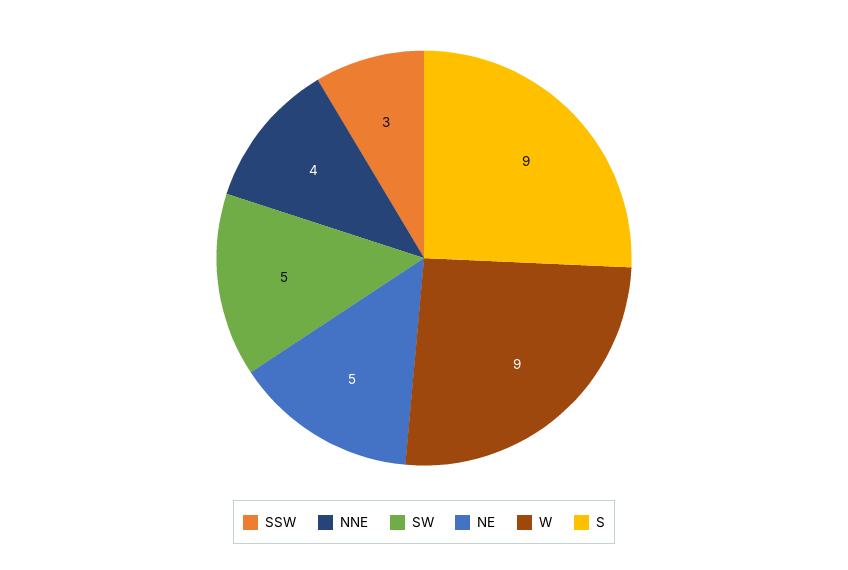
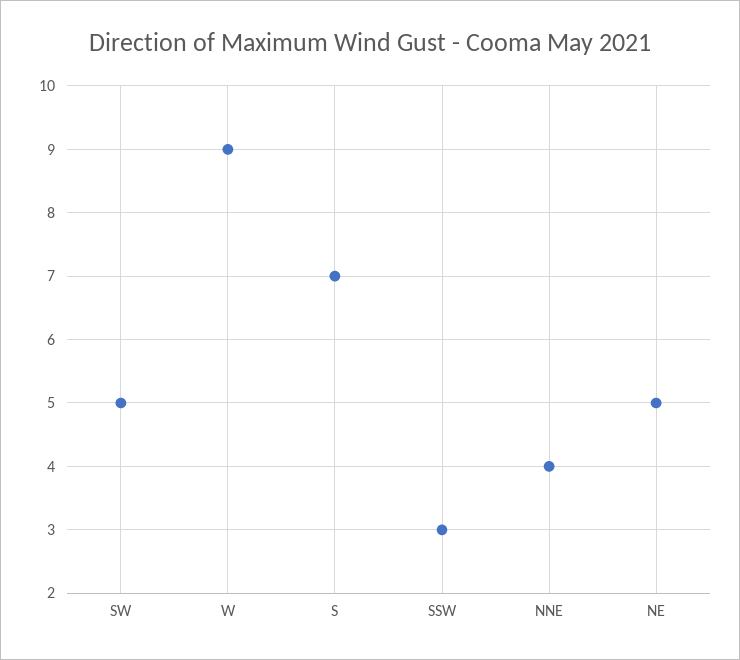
  {
    "SSW": 3,
    "NNE": 4,
    "SW": 5,
    "NE": 5,
    "W": 9,
-   "S": 9
+   "S": 7
  }

